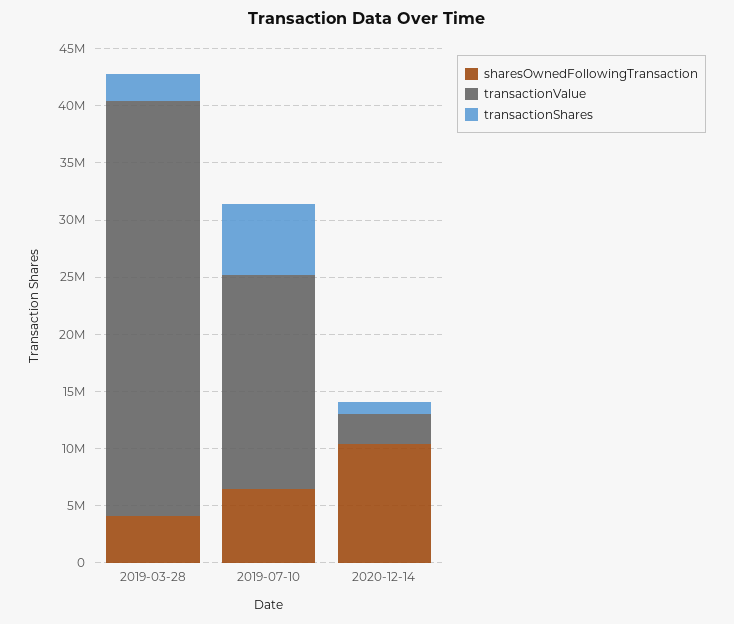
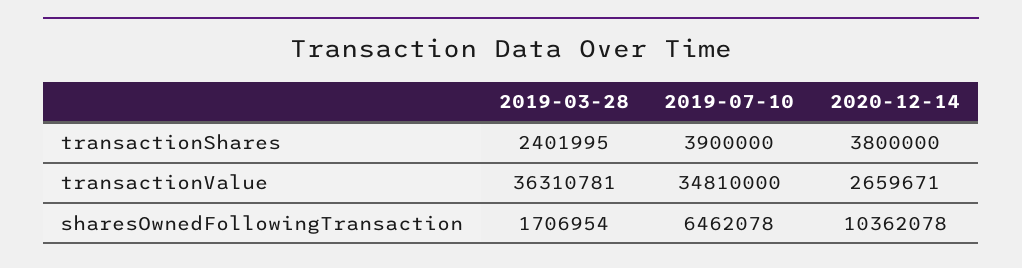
  {
    "sharesOwnedFollowingTransaction": {
-     "2019-03-28": 4000000,
+     "2019-03-28": 1706954,
      "2019-07-10": 6462078,
      "2020-12-14": 10362078
    },
    "transactionValue": {
      "2019-03-28": 36310781,
-     "2019-07-10": 19000000,
+     "2019-07-10": 34810000,
      "2020-12-14": 2659671
    },
    "transactionShares": {
      "2019-03-28": 2401995,
-     "2019-07-10": 6000000,
+     "2019-07-10": 3900000,
-     "2020-12-14": 1000000
+     "2020-12-14": 3800000
    }
  }

